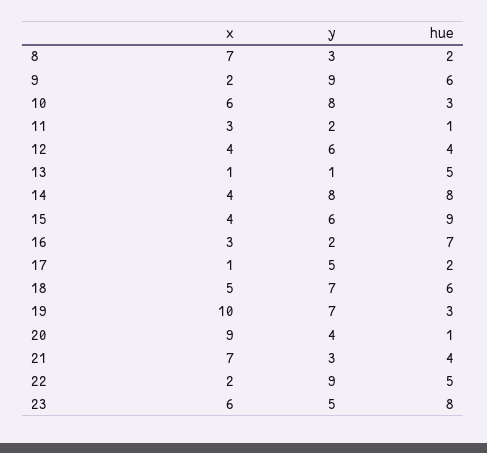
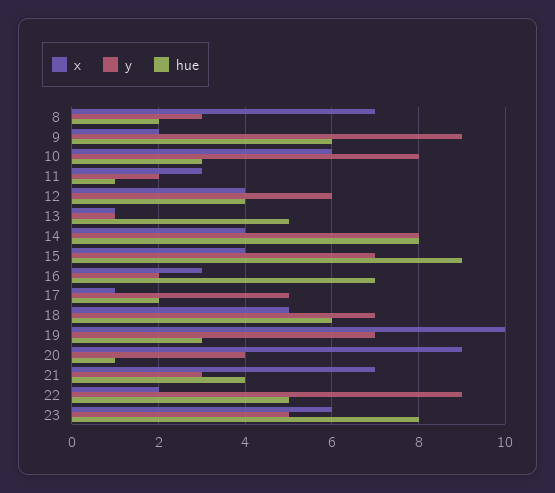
  {
    "x": {
      "8": 7,
      "9": 2,
      "10": 6,
      "11": 3,
      "12": 4,
      "13": 1,
      "14": 4,
      "15": 4,
      "16": 3,
      "17": 1,
      "18": 5,
      "19": 10,
      "20": 9,
      "21": 7,
      "22": 2,
      "23": 6
    },
    "y": {
      "8": 3,
      "9": 9,
      "10": 8,
      "11": 2,
      "12": 6,
      "13": 1,
      "14": 8,
-     "15": 6,
+     "15": 7,
      "16": 2,
      "17": 5,
      "18": 7,
      "19": 7,
      "20": 4,
      "21": 3,
      "22": 9,
      "23": 5
    },
    "hue": {
      "8": 2,
      "9": 6,
      "10": 3,
      "11": 1,
      "12": 4,
      "13": 5,
      "14": 8,
      "15": 9,
      "16": 7,
      "17": 2,
      "18": 6,
      "19": 3,
      "20": 1,
      "21": 4,
      "22": 5,
      "23": 8
    }
  }

